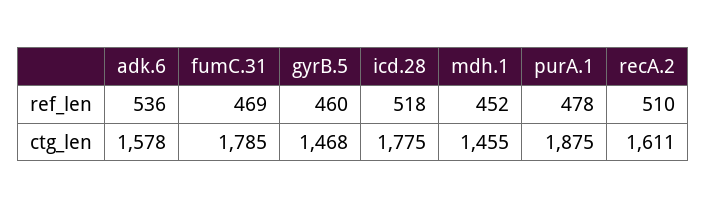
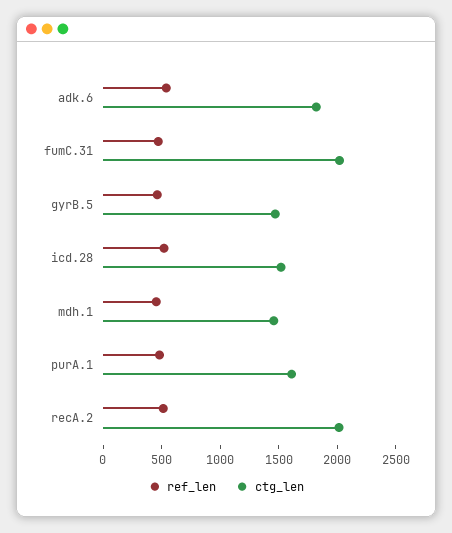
  {
    "ref_len": {
      "adk.6": 536,
      "fumC.31": 469,
      "gyrB.5": 460,
      "icd.28": 518,
      "mdh.1": 452,
      "purA.1": 478,
      "recA.2": 510
    },
    "ctg_len": {
-     "adk.6": 1578,
+     "adk.6": 1800,
-     "fumC.31": 1785,
+     "fumC.31": 2000,
      "gyrB.5": 1468,
-     "icd.28": 1775,
+     "icd.28": 1500,
      "mdh.1": 1455,
-     "purA.1": 1875,
+     "purA.1": 1600,
-     "recA.2": 1611
+     "recA.2": 2000
    }
  }

